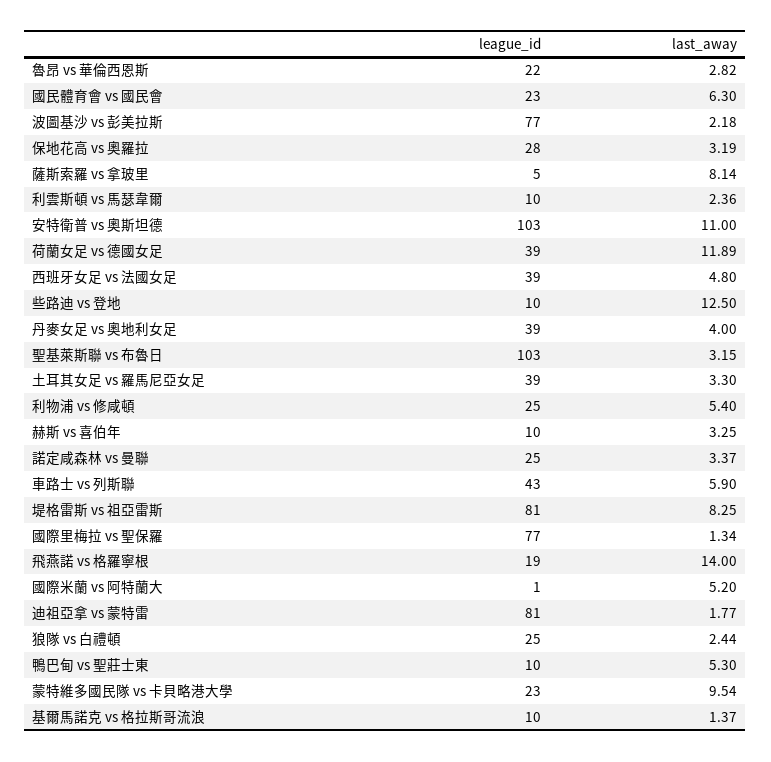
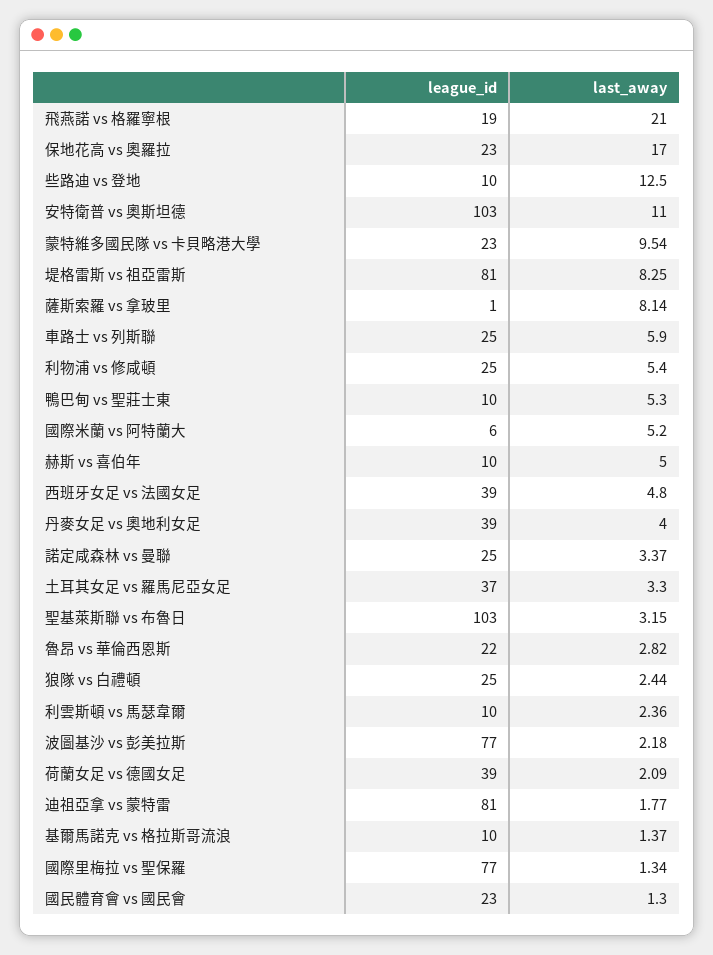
  {
    "league_id": {
      "魯昂 vs 華倫西恩斯": 22,
      "國民體育會 vs 國民會": 23,
      "波圖基沙 vs 彭美拉斯": 77,
-     "保地花高 vs 奧羅拉": 28,
+     "保地花高 vs 奧羅拉": 23,
-     "薩斯索羅 vs 拿玻里": 5,
+     "薩斯索羅 vs 拿玻里": 1,
      "利雲斯頓 vs 馬瑟韋爾": 10,
      "安特衛普 vs 奧斯坦德": 103,
      "荷蘭女足 vs 德國女足": 39,
      "西班牙女足 vs 法國女足": 39,
      "些路迪 vs 登地": 10,
      "丹麥女足 vs 奧地利女足": 39,
      "聖基萊斯聯 vs 布魯日": 103,
-     "土耳其女足 vs 羅馬尼亞女足": 39,
+     "土耳其女足 vs 羅馬尼亞女足": 37,
      "利物浦 vs 修咸頓": 25,
      "赫斯 vs 喜伯年": 10,
      "諾定咸森林 vs 曼聯": 25,
-     "車路士 vs 列斯聯": 43,
+     "車路士 vs 列斯聯": 25,
      "堤格雷斯 vs 祖亞雷斯": 81,
      "國際里梅拉 vs 聖保羅": 77,
      "飛燕諾 vs 格羅寧根": 19,
-     "國際米蘭 vs 阿特蘭大": 1,
+     "國際米蘭 vs 阿特蘭大": 6,
      "迪祖亞拿 vs 蒙特雷": 81,
      "狼隊 vs 白禮頓": 25,
      "鴨巴甸 vs 聖莊士東": 10,
      "蒙特維多國民隊 vs 卡貝略港大學": 23,
      "基爾馬諾克 vs 格拉斯哥流浪": 10
    },
    "last_away": {
      "魯昂 vs 華倫西恩斯": 2.82,
-     "國民體育會 vs 國民會": 6.3,
+     "國民體育會 vs 國民會": 1.3,
      "波圖基沙 vs 彭美拉斯": 2.18,
-     "保地花高 vs 奧羅拉": 3.19,
+     "保地花高 vs 奧羅拉": 17,
      "薩斯索羅 vs 拿玻里": 8.14,
      "利雲斯頓 vs 馬瑟韋爾": 2.36,
      "安特衛普 vs 奧斯坦德": 11,
-     "荷蘭女足 vs 德國女足": 11.89,
+     "荷蘭女足 vs 德國女足": 2.09,
      "西班牙女足 vs 法國女足": 4.8,
      "些路迪 vs 登地": 12.5,
      "丹麥女足 vs 奧地利女足": 4,
      "聖基萊斯聯 vs 布魯日": 3.15,
      "土耳其女足 vs 羅馬尼亞女足": 3.3,
      "利物浦 vs 修咸頓": 5.4,
-     "赫斯 vs 喜伯年": 3.25,
+     "赫斯 vs 喜伯年": 5,
      "諾定咸森林 vs 曼聯": 3.37,
      "車路士 vs 列斯聯": 5.9,
      "堤格雷斯 vs 祖亞雷斯": 8.25,
      "國際里梅拉 vs 聖保羅": 1.34,
-     "飛燕諾 vs 格羅寧根": 14,
+     "飛燕諾 vs 格羅寧根": 21,
      "國際米蘭 vs 阿特蘭大": 5.2,
      "迪祖亞拿 vs 蒙特雷": 1.77,
      "狼隊 vs 白禮頓": 2.44,
      "鴨巴甸 vs 聖莊士東": 5.3,
      "蒙特維多國民隊 vs 卡貝略港大學": 9.54,
      "基爾馬諾克 vs 格拉斯哥流浪": 1.37
    }
  }

